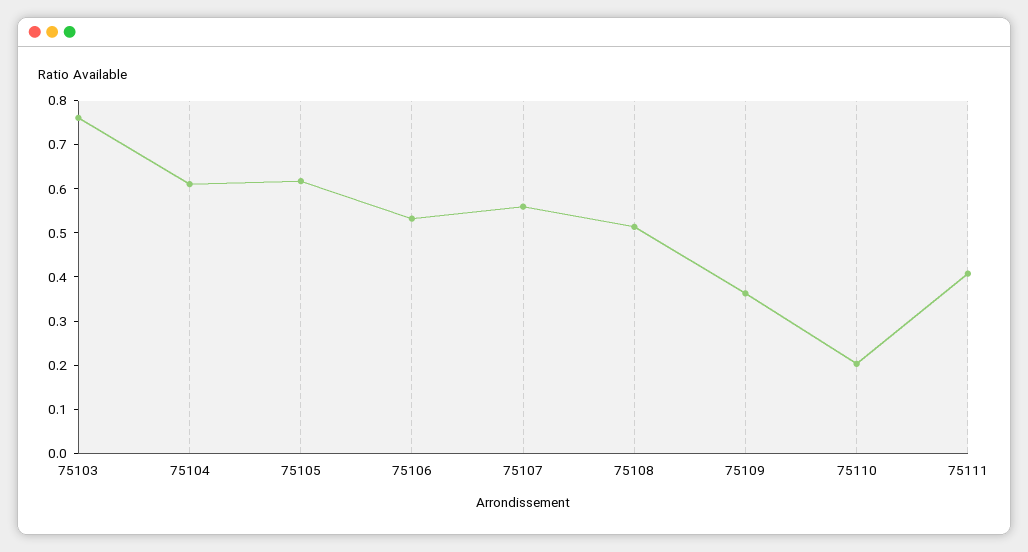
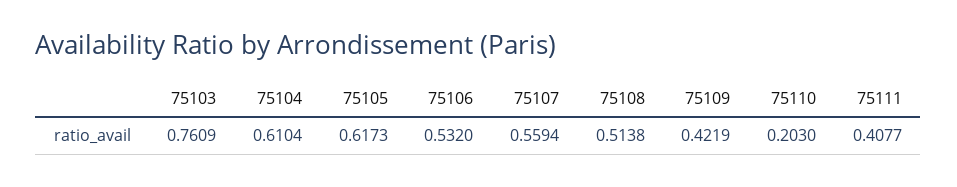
  {
    "75103": 0.7609,
    "75104": 0.6104,
    "75105": 0.6173,
    "75106": 0.532,
    "75107": 0.5594,
    "75108": 0.5138,
-   "75109": 0.36,
+   "75109": 0.4219,
    "75110": 0.203,
    "75111": 0.4077
  }

